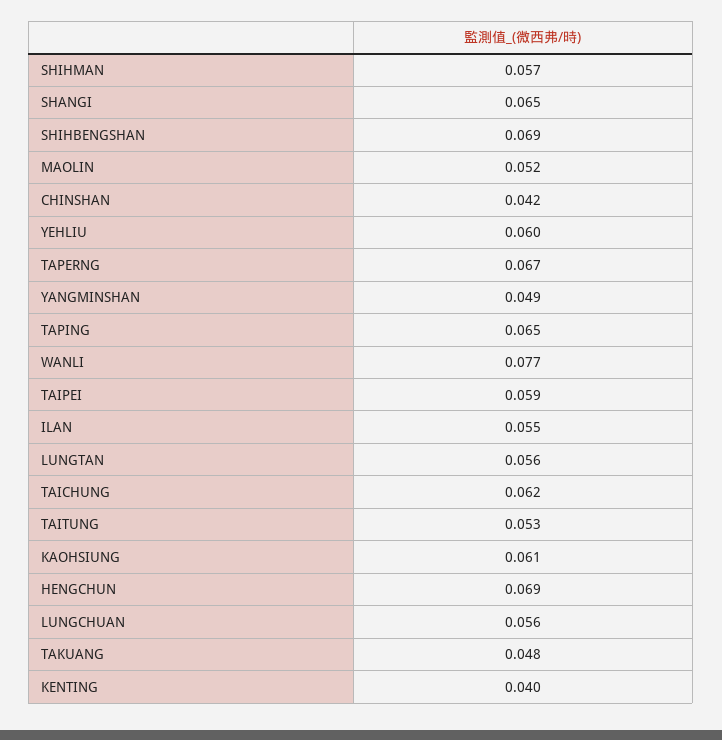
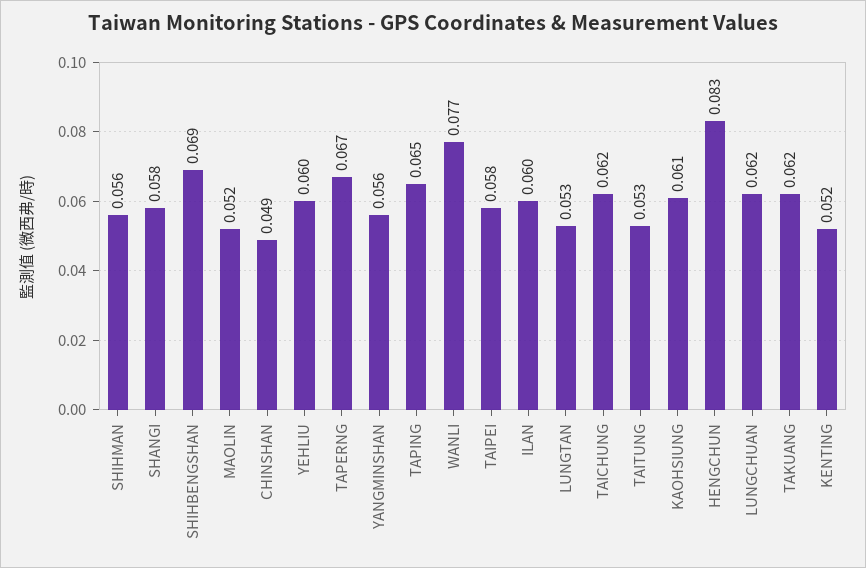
  {
-   "SHIHMAN": 0.057,
+   "SHIHMAN": 0.056,
-   "SHANGI": 0.065,
+   "SHANGI": 0.058,
    "SHIHBENGSHAN": 0.069,
    "MAOLIN": 0.052,
-   "CHINSHAN": 0.042,
+   "CHINSHAN": 0.049,
    "YEHLIU": 0.06,
    "TAPERNG": 0.067,
-   "YANGMINSHAN": 0.049,
+   "YANGMINSHAN": 0.056,
    "TAPING": 0.065,
    "WANLI": 0.077,
-   "TAIPEI": 0.059,
+   "TAIPEI": 0.058,
-   "ILAN": 0.055,
+   "ILAN": 0.06,
-   "LUNGTAN": 0.056,
+   "LUNGTAN": 0.053,
    "TAICHUNG": 0.062,
    "TAITUNG": 0.053,
    "KAOHSIUNG": 0.061,
-   "HENGCHUN": 0.069,
+   "HENGCHUN": 0.083,
-   "LUNGCHUAN": 0.056,
+   "LUNGCHUAN": 0.062,
-   "TAKUANG": 0.048,
+   "TAKUANG": 0.062,
-   "KENTING": 0.04
+   "KENTING": 0.052
  }

